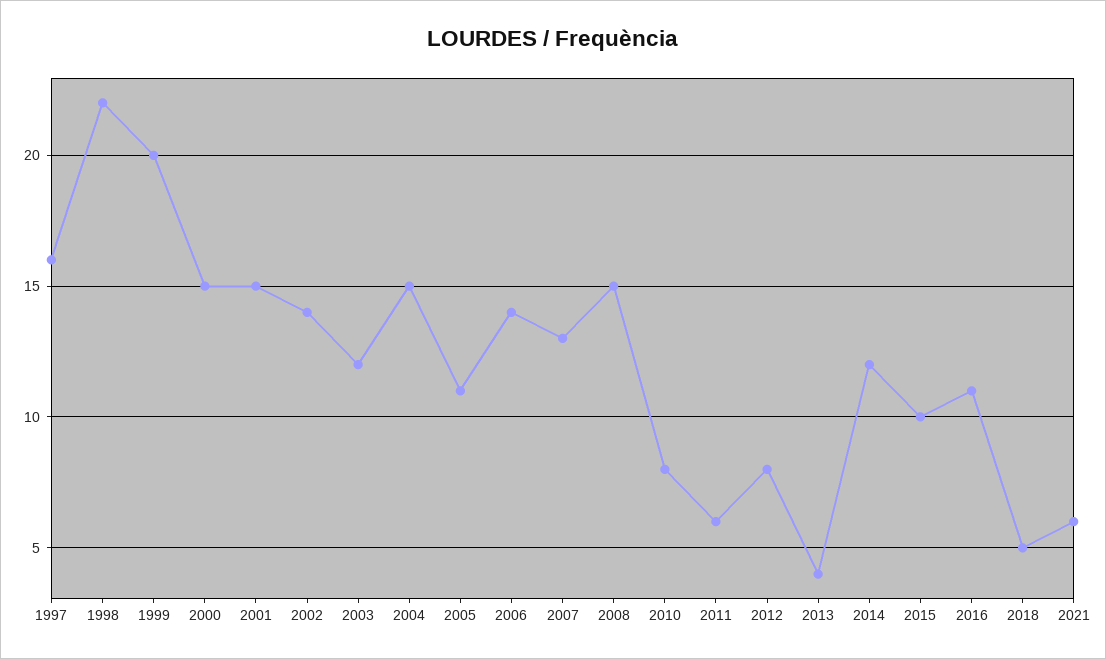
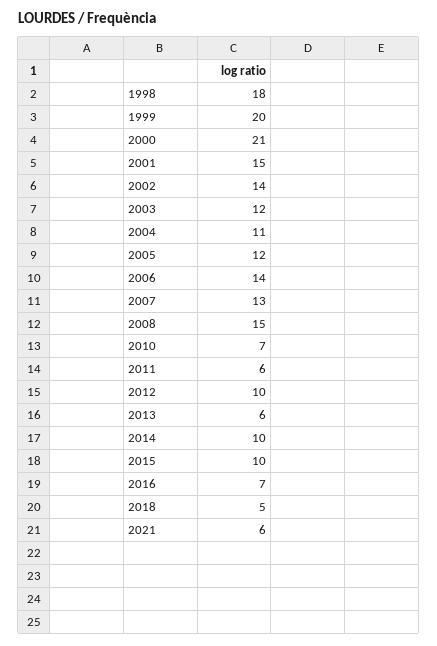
  {
-   "1997": 16,
-   "1998": 22,
+   "1998": 18,
    "1999": 20,
-   "2000": 15,
+   "2000": 21,
    "2001": 15,
    "2002": 14,
    "2003": 12,
-   "2004": 15,
+   "2004": 11,
-   "2005": 11,
+   "2005": 12,
    "2006": 14,
    "2007": 13,
    "2008": 15,
-   "2010": 8,
+   "2010": 7,
    "2011": 6,
-   "2012": 8,
+   "2012": 10,
-   "2013": 4,
+   "2013": 6,
-   "2014": 12,
+   "2014": 10,
    "2015": 10,
-   "2016": 11,
+   "2016": 7,
    "2018": 5,
    "2021": 6
  }

